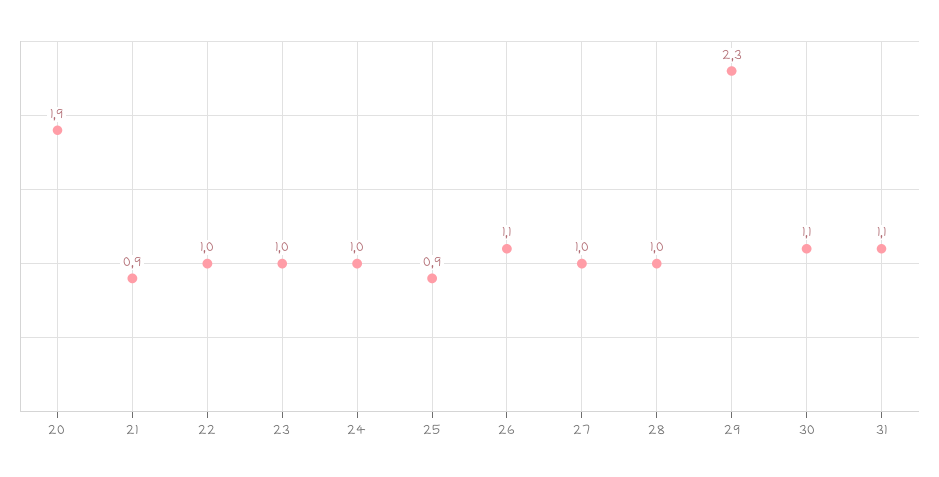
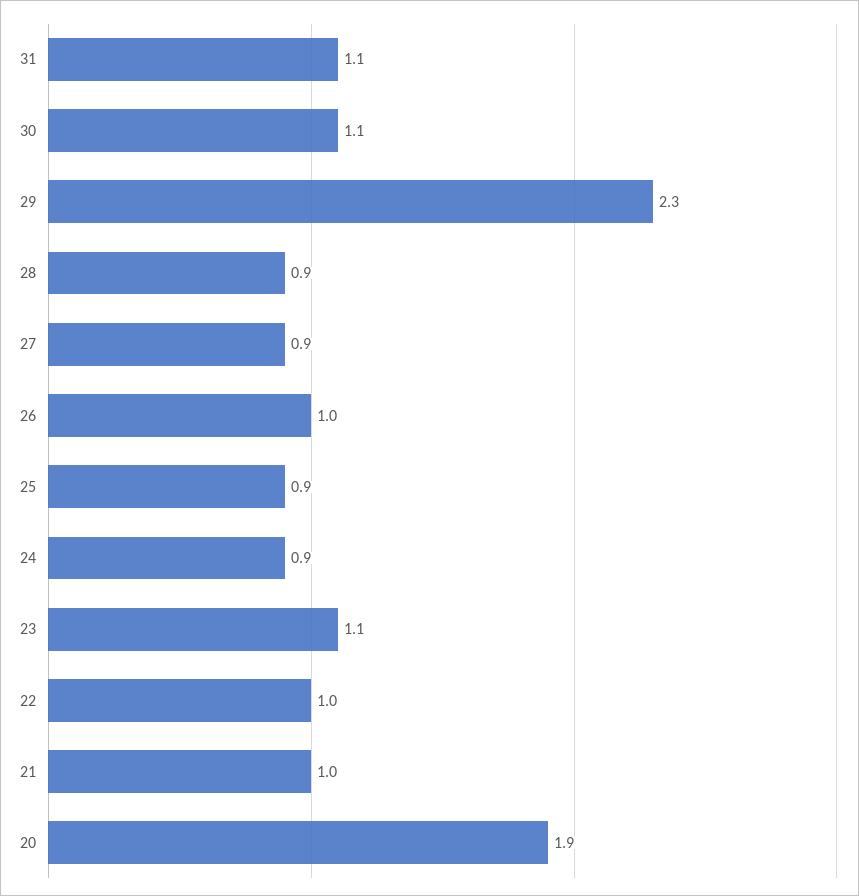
  {
    "20": 1.9,
-   "21": 0.9,
+   "21": 1,
    "22": 1,
-   "23": 1,
+   "23": 1.1,
-   "24": 1,
+   "24": 0.9,
    "25": 0.9,
-   "26": 1.1,
+   "26": 1,
-   "27": 1,
+   "27": 0.9,
-   "28": 1,
+   "28": 0.9,
    "29": 2.3,
    "30": 1.1,
    "31": 1.1
  }

